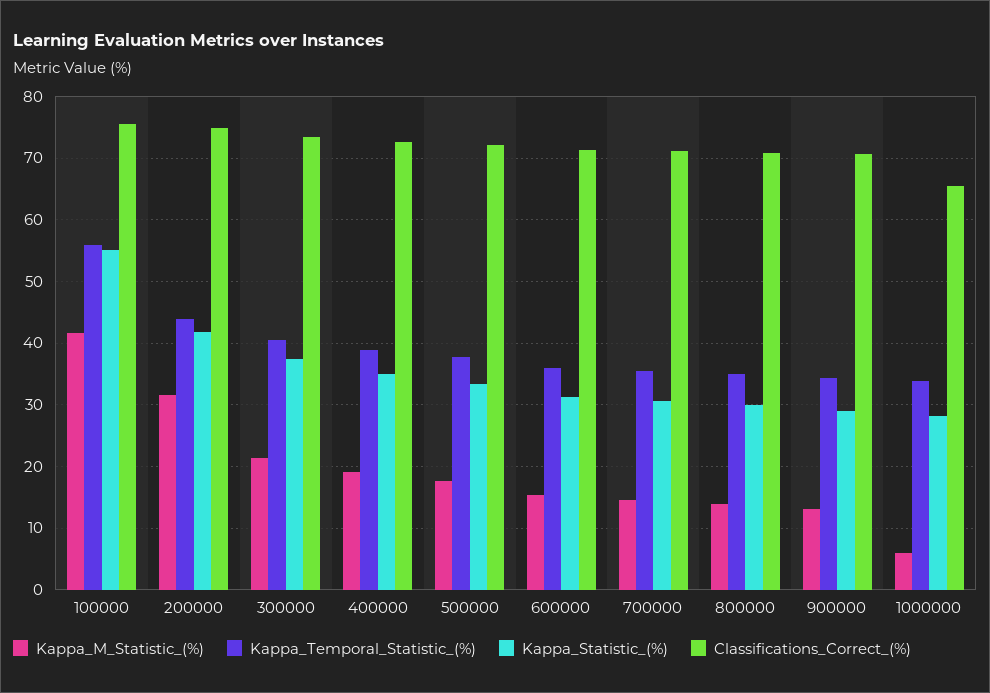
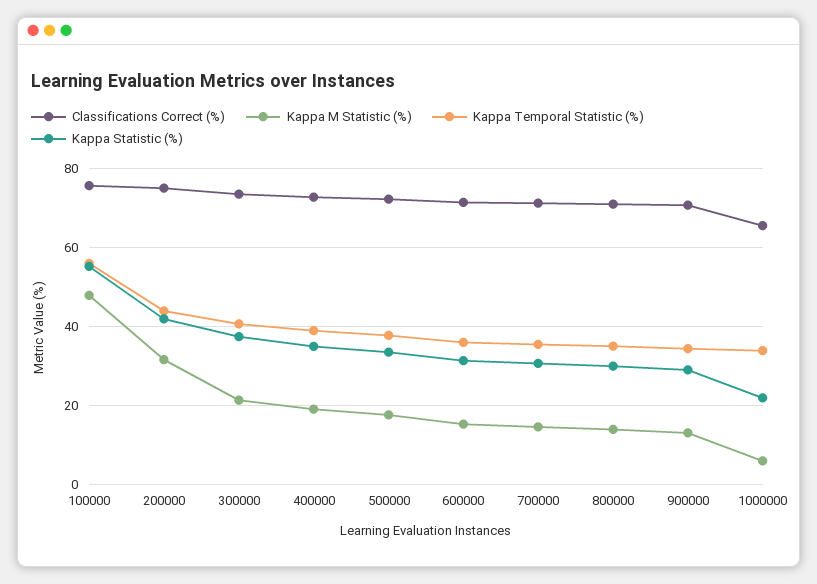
  {
    "Kappa_M_Statistic_(%)": {
-     "100000": 42,
+     "100000": 48,
      "200000": 32,
      "300000": 21,
      "400000": 19,
      "500000": 18,
      "600000": 15,
      "700000": 15,
      "800000": 14,
      "900000": 13,
      "1000000": 6
    },
    "Kappa_Temporal_Statistic_(%)": {
      "100000": 56,
      "200000": 44,
      "300000": 41,
      "400000": 39,
      "500000": 38,
      "600000": 36,
      "700000": 35,
      "800000": 35,
      "900000": 34,
      "1000000": 34
    },
    "Kappa_Statistic_(%)": {
      "100000": 55,
      "200000": 42,
      "300000": 37,
      "400000": 35,
      "500000": 33,
      "600000": 31,
      "700000": 31,
      "800000": 30,
      "900000": 29,
-     "1000000": 28
+     "1000000": 22
    },
    "Classifications_Correct_(%)": {
      "100000": 76,
      "200000": 75,
      "300000": 73,
      "400000": 73,
      "500000": 72,
      "600000": 71,
      "700000": 71,
      "800000": 71,
      "900000": 71,
      "1000000": 65
    }
  }

